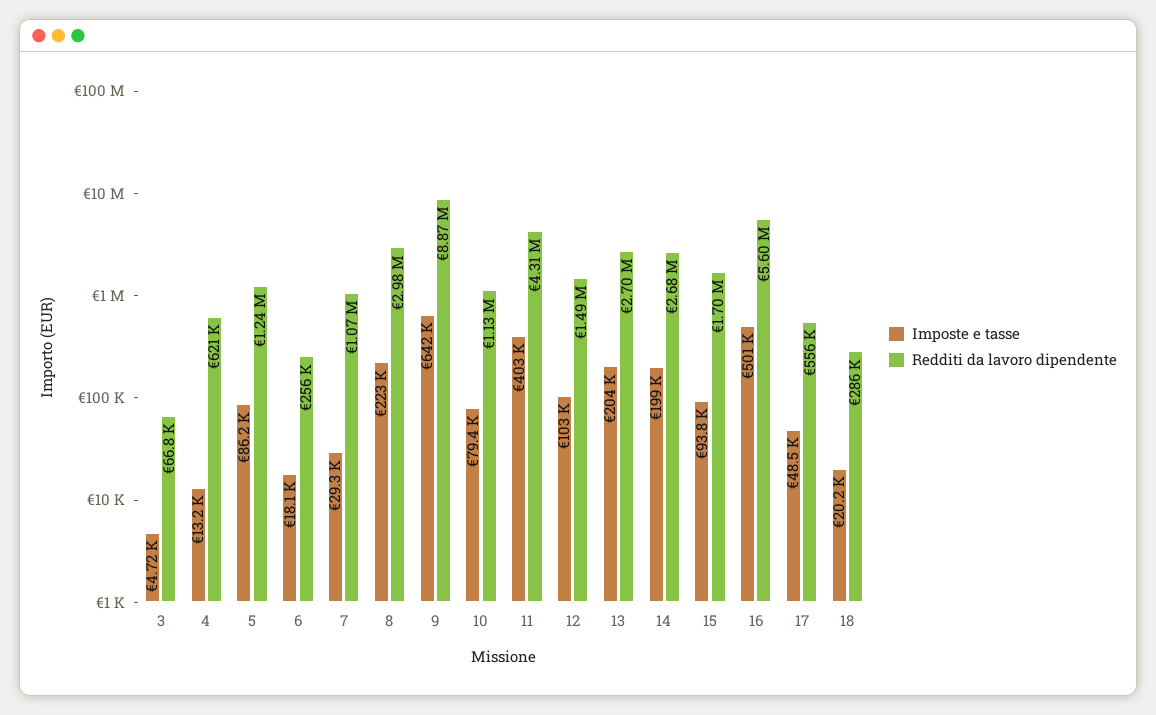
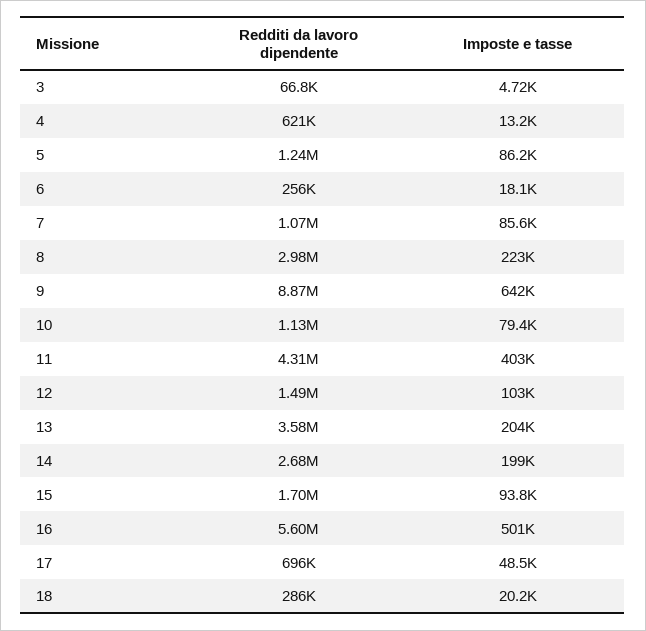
  {
    "Imposte e tasse": {
      "3": 4720,
      "4": 13200,
      "5": 86200,
      "6": 18100,
-     "7": 29300,
+     "7": 85600,
      "8": 223000,
      "9": 642000,
      "10": 79400,
      "11": 403000,
      "12": 103000,
      "13": 204000,
      "14": 199000,
      "15": 93800,
      "16": 501000,
      "17": 48500,
      "18": 20200
    },
    "Redditi da lavoro dipendente": {
      "3": 66800,
      "4": 621000,
      "5": 1240000,
      "6": 256000,
      "7": 1070000,
      "8": 2980000,
      "9": 8870000,
      "10": 1130000,
      "11": 4310000,
      "12": 1490000,
-     "13": 2700000,
+     "13": 3580000,
      "14": 2680000,
      "15": 1700000,
      "16": 5600000,
-     "17": 556000,
+     "17": 696000,
      "18": 286000
    }
  }

